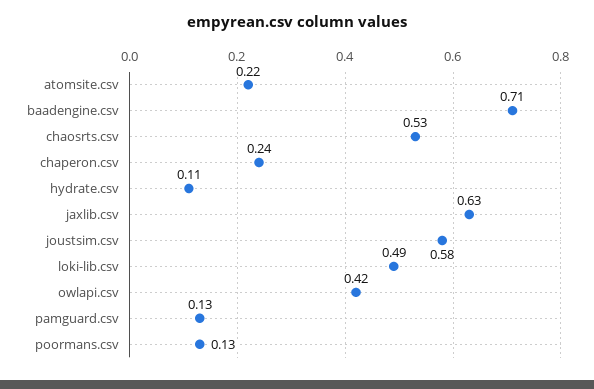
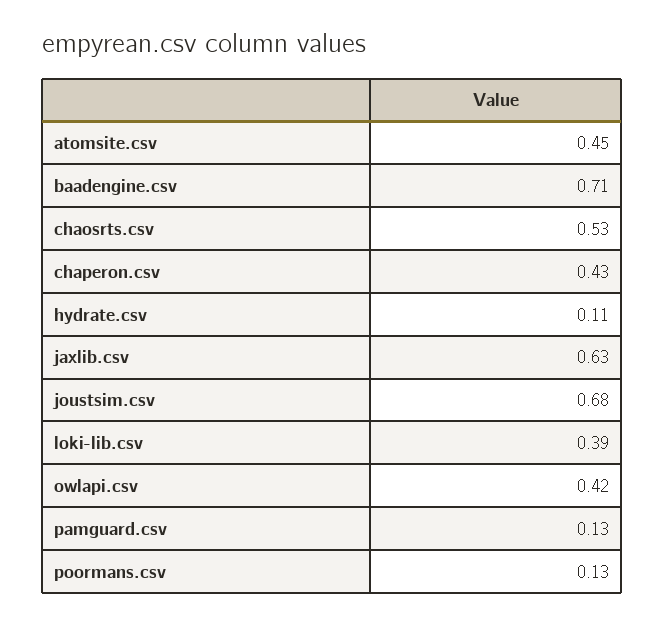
  {
-   "atomsite.csv": 0.22,
+   "atomsite.csv": 0.45,
    "baadengine.csv": 0.71,
    "chaosrts.csv": 0.53,
-   "chaperon.csv": 0.24,
+   "chaperon.csv": 0.43,
    "hydrate.csv": 0.11,
    "jaxlib.csv": 0.63,
-   "joustsim.csv": 0.58,
+   "joustsim.csv": 0.68,
-   "loki-lib.csv": 0.49,
+   "loki-lib.csv": 0.39,
    "owlapi.csv": 0.42,
    "pamguard.csv": 0.13,
    "poormans.csv": 0.13
  }

